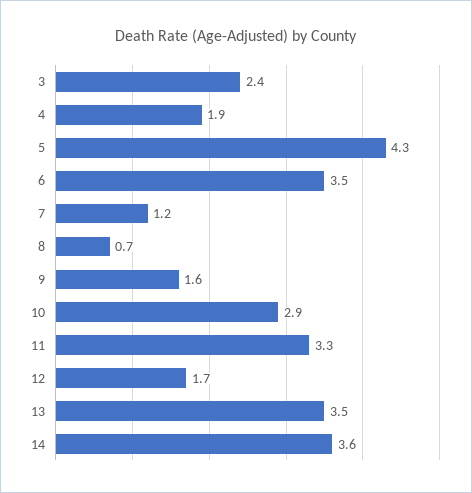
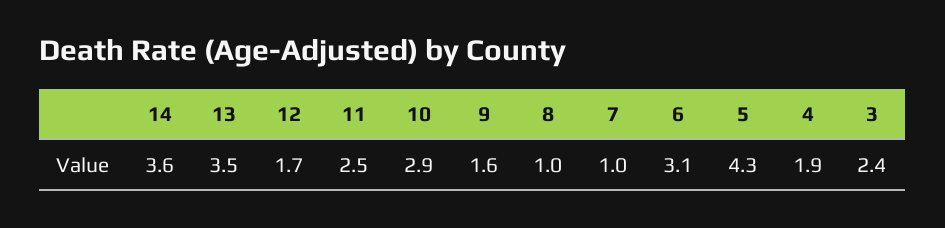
  {
    "3": 2.4,
    "4": 1.9,
    "5": 4.3,
-   "6": 3.5,
+   "6": 3.1,
-   "7": 1.2,
+   "7": 1,
-   "8": 0.7,
+   "8": 1,
    "9": 1.6,
    "10": 2.9,
-   "11": 3.3,
+   "11": 2.5,
    "12": 1.7,
    "13": 3.5,
    "14": 3.6
  }

